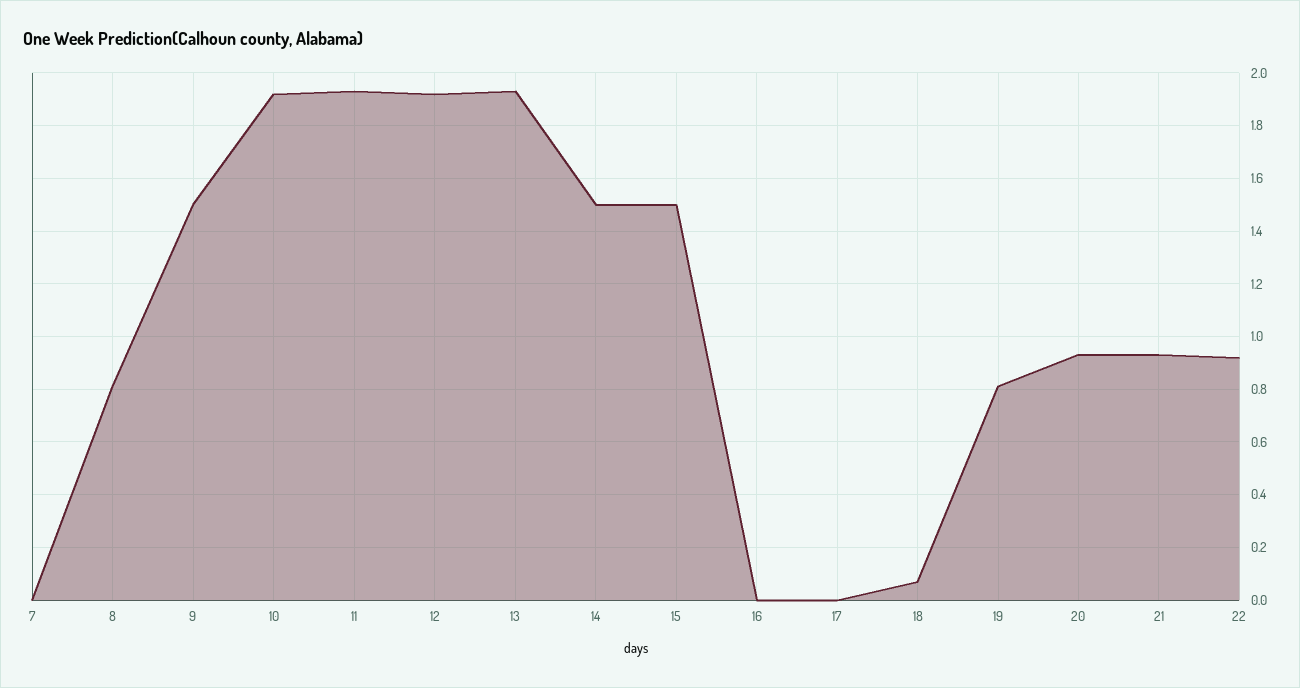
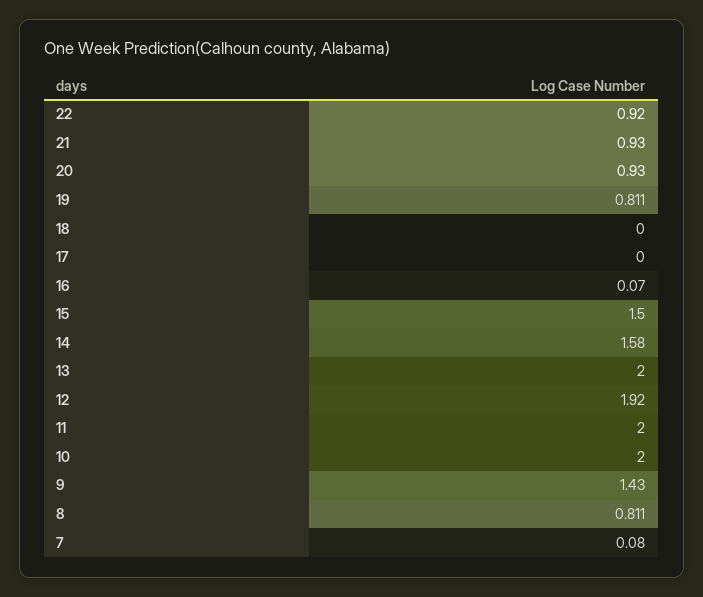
  {
-   "7": 0,
+   "7": 0.08,
    "8": 0.811,
-   "9": 1.5,
+   "9": 1.43,
-   "10": 1.925,
+   "10": 2,
-   "11": 1.925,
+   "11": 2,
    "12": 1.92,
-   "13": 1.925,
+   "13": 2,
-   "14": 1.5,
+   "14": 1.58,
    "15": 1.5,
-   "16": 0,
+   "16": 0.07,
    "17": 0,
-   "18": 0.075,
+   "18": 0,
    "19": 0.811,
    "20": 0.93,
    "21": 0.93,
    "22": 0.92
  }

